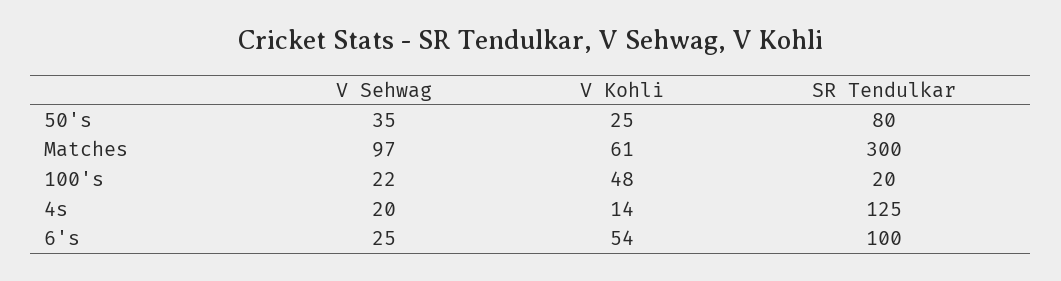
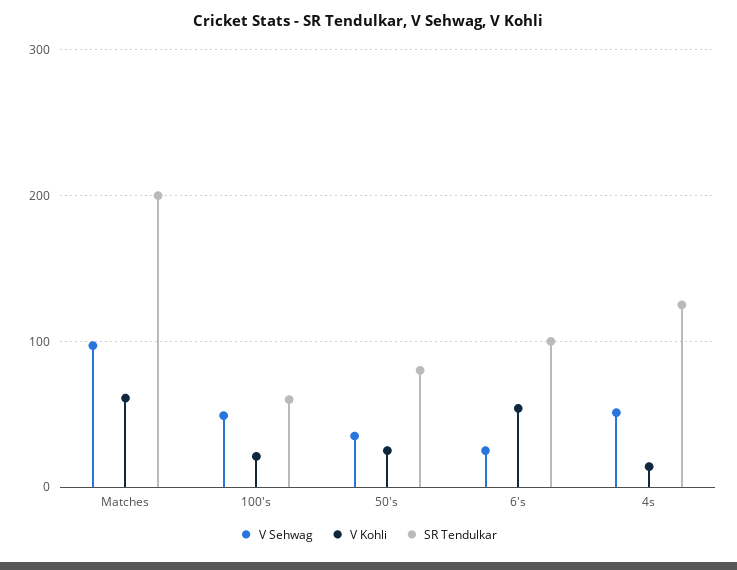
  {
    "V Sehwag": {
      "50's": 35,
      "Matches": 97,
-     "100's": 22,
+     "100's": 50,
-     "4s": 20,
+     "4s": 50,
      "6's": 25
    },
    "V Kohli": {
      "50's": 25,
      "Matches": 61,
-     "100's": 48,
+     "100's": 20,
      "4s": 14,
      "6's": 54
    },
    "SR Tendulkar": {
      "50's": 80,
-     "Matches": 300,
+     "Matches": 200,
-     "100's": 20,
+     "100's": 60,
      "4s": 125,
      "6's": 100
    }
  }

